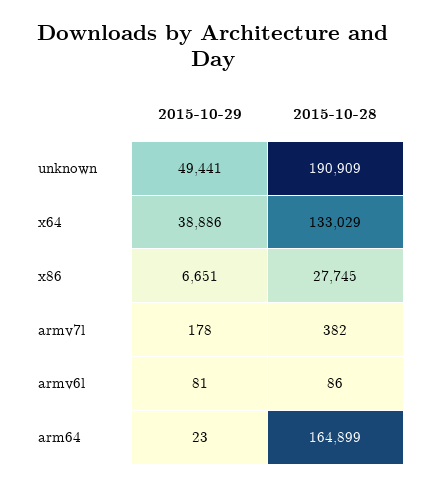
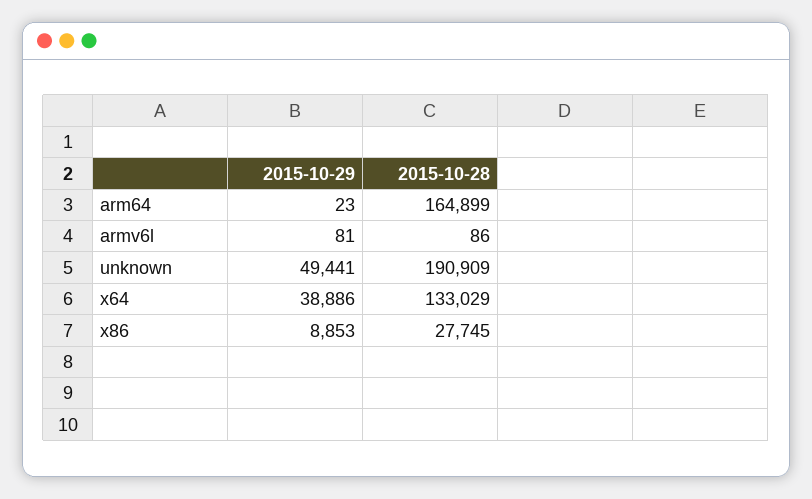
  {
    "2015-10-29": {
      "unknown": 49441,
      "x64": 38886,
-     "x86": 6651,
+     "x86": 8853,
-     "armv7l": 178,
      "armv6l": 81,
      "arm64": 23
    },
    "2015-10-28": {
      "unknown": 190909,
      "x64": 133029,
      "x86": 27745,
-     "armv7l": 382,
      "armv6l": 86,
      "arm64": 164899
    }
  }

